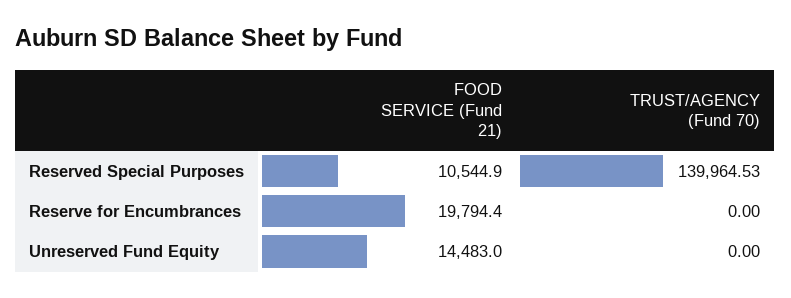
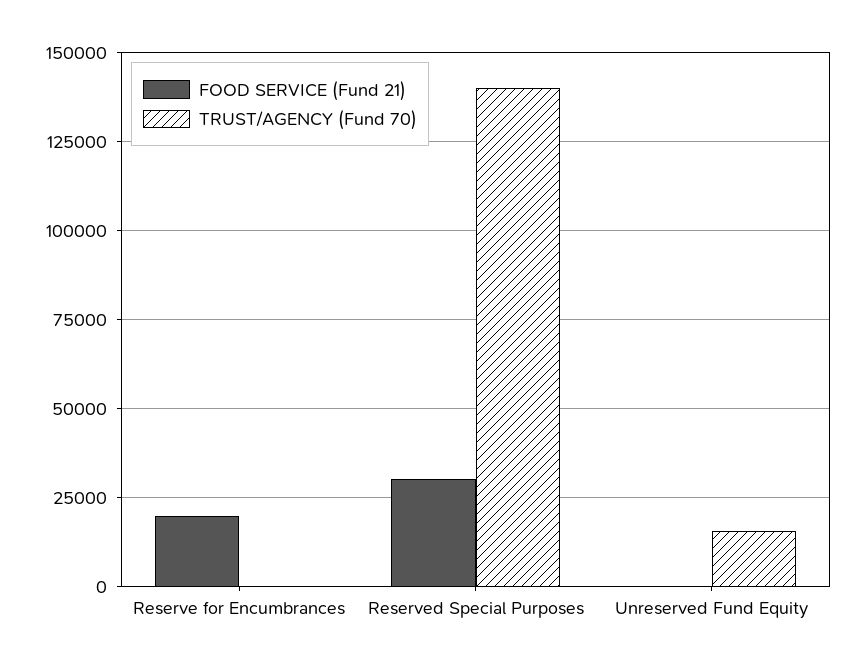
  {
    "FOOD SERVICE (Fund 21)": {
-     "Reserved Special Purposes": 10544.9,
+     "Reserved Special Purposes": 30000,
      "Reserve for Encumbrances": 19794.4,
-     "Unreserved Fund Equity": 14483
+     "Unreserved Fund Equity": 0
    },
    "TRUST/AGENCY (Fund 70)": {
      "Reserved Special Purposes": 139964.53,
      "Reserve for Encumbrances": 0,
-     "Unreserved Fund Equity": 0
+     "Unreserved Fund Equity": 15000
    }
  }

